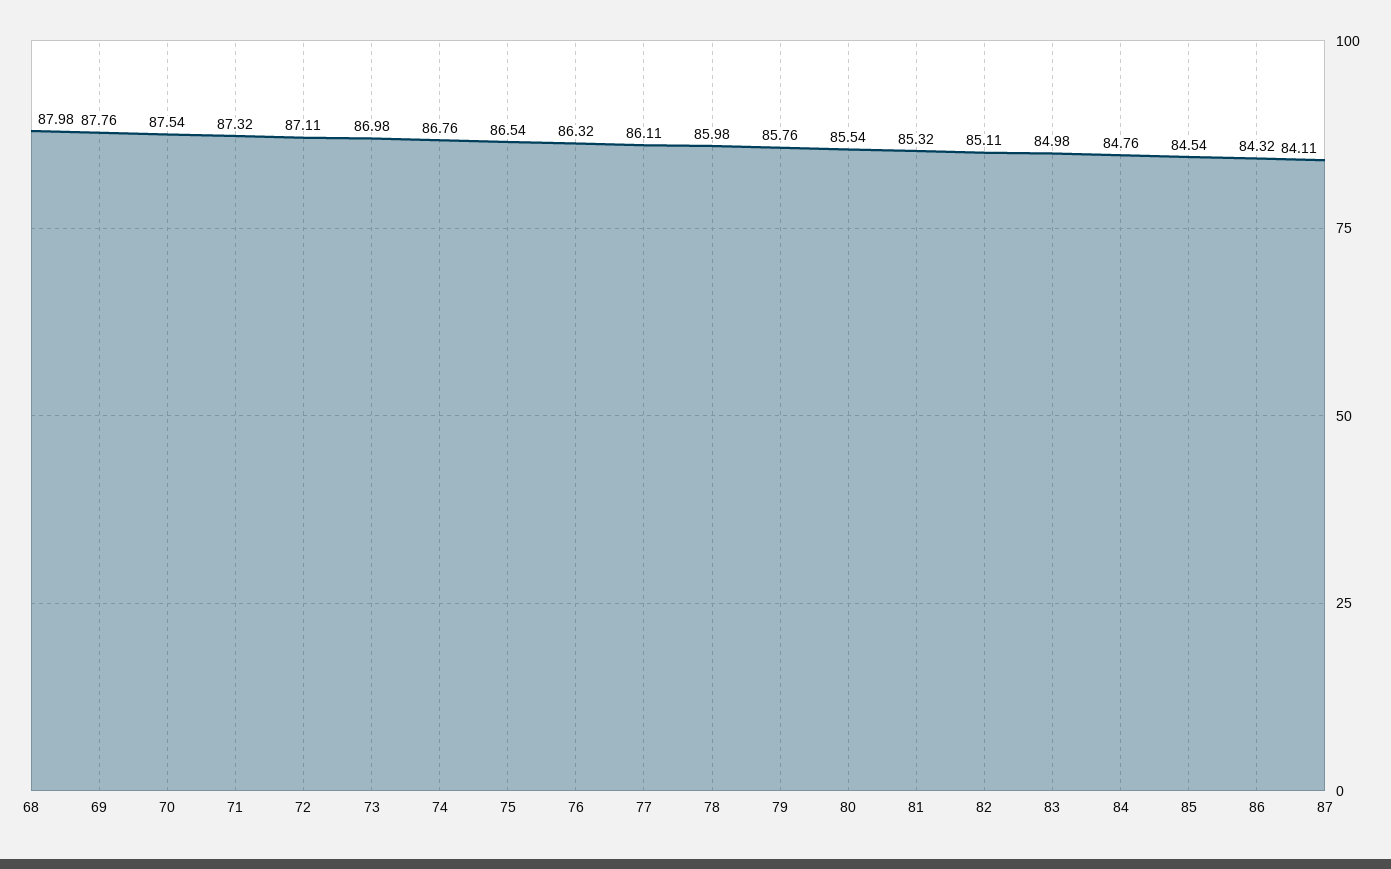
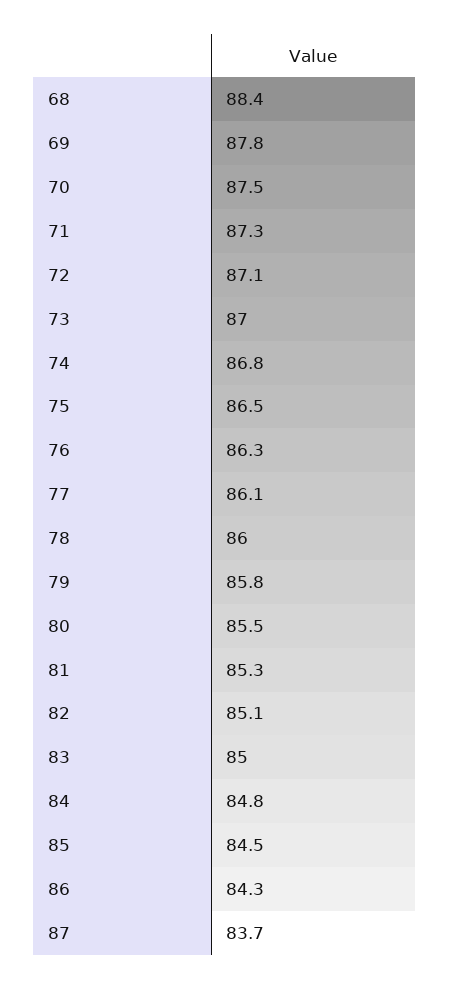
  {
-   "68": 87.98,
+   "68": 88.4,
    "69": 87.76,
    "70": 87.54,
    "71": 87.32,
    "72": 87.11,
    "73": 86.98,
    "74": 86.76,
    "75": 86.54,
    "76": 86.32,
    "77": 86.11,
    "78": 85.98,
    "79": 85.76,
    "80": 85.54,
    "81": 85.32,
    "82": 85.11,
    "83": 84.98,
    "84": 84.76,
    "85": 84.54,
    "86": 84.32,
-   "87": 84.11
+   "87": 83.7
  }

